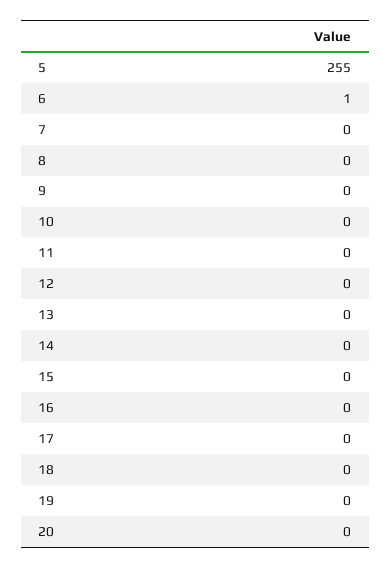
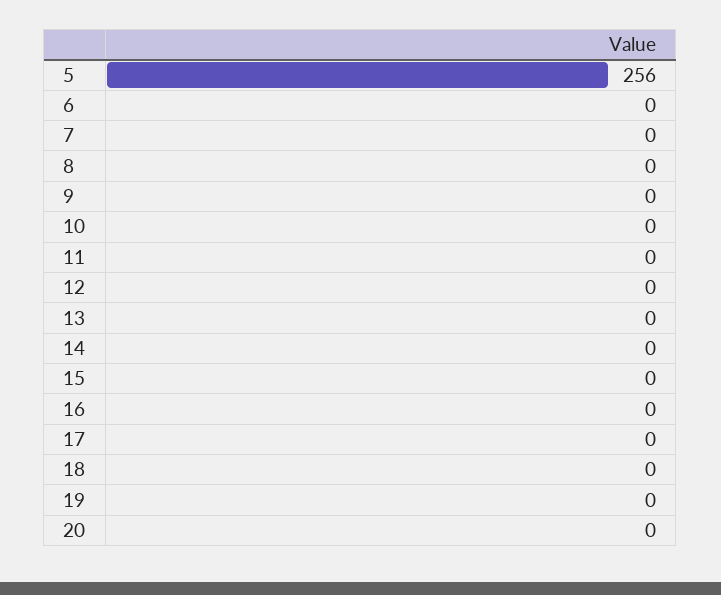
  {
-   "5": 255,
+   "5": 256,
-   "6": 1,
+   "6": 0,
    "7": 0,
    "8": 0,
    "9": 0,
    "10": 0,
    "11": 0,
    "12": 0,
    "13": 0,
    "14": 0,
    "15": 0,
    "16": 0,
    "17": 0,
    "18": 0,
    "19": 0,
    "20": 0
  }

